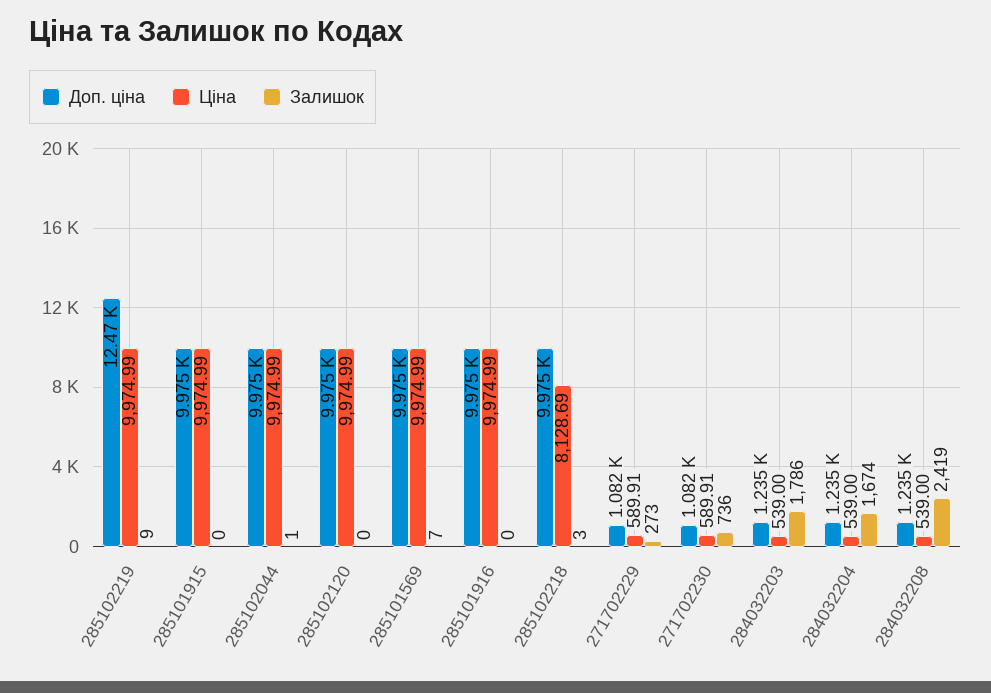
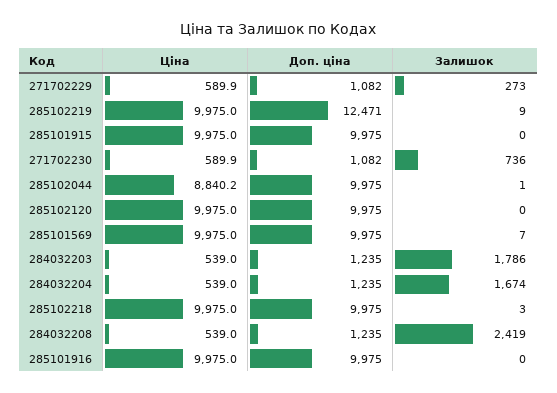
  {
    "Доп. ціна": {
      "285102219": 12471,
      "285101915": 9975,
      "285102044": 9975,
      "285102120": 9975,
      "285101569": 9975,
      "285101916": 9975,
      "285102218": 9975,
      "271702229": 1082,
      "271702230": 1082,
      "284032203": 1235,
      "284032204": 1235,
      "284032208": 1235
    },
    "Ціна": {
      "285102219": 9974.99,
      "285101915": 9974.99,
-     "285102044": 9974.99,
+     "285102044": 8840.2,
      "285102120": 9974.99,
      "285101569": 9974.99,
      "285101916": 9974.99,
-     "285102218": 8128.69,
+     "285102218": 9975,
      "271702229": 589.91,
      "271702230": 589.91,
      "284032203": 539,
      "284032204": 539,
      "284032208": 539
    },
    "Залишок": {
      "285102219": 9,
      "285101915": 0,
      "285102044": 1,
      "285102120": 0,
      "285101569": 7,
      "285101916": 0,
      "285102218": 3,
      "271702229": 273,
      "271702230": 736,
      "284032203": 1786,
      "284032204": 1674,
      "284032208": 2419
    }
  }

